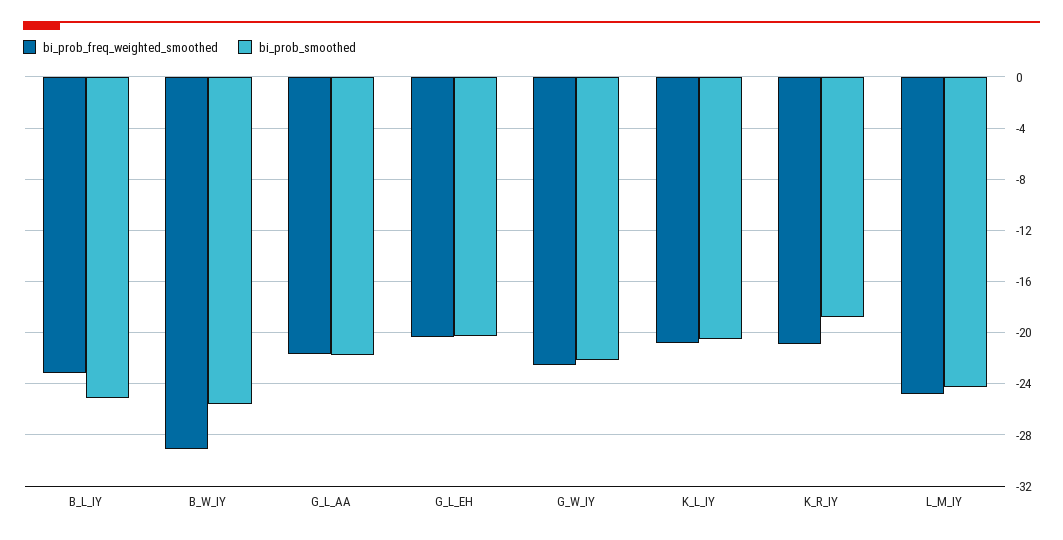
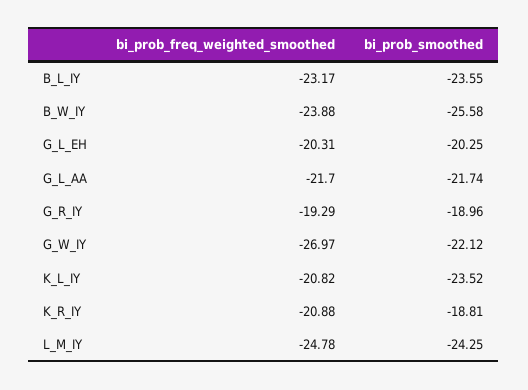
  {
    "bi_prob_freq_weighted_smoothed": {
      "B_L_IY": -23.17,
-     "B_W_IY": -29,
+     "B_W_IY": -23.88,
      "G_L_AA": -21.7,
      "G_L_EH": -20.31,
-     "G_W_IY": -22.5,
+     "G_W_IY": -26.97,
      "K_L_IY": -20.82,
      "K_R_IY": -20.88,
-     "L_M_IY": -24.78
+     "L_M_IY": -24.78,
+     "G_R_IY": -19.29
    },
    "bi_prob_smoothed": {
-     "B_L_IY": -25,
+     "B_L_IY": -23.55,
      "B_W_IY": -25.58,
      "G_L_AA": -21.74,
      "G_L_EH": -20.25,
      "G_W_IY": -22.12,
-     "K_L_IY": -20.5,
+     "K_L_IY": -23.52,
      "K_R_IY": -18.81,
-     "L_M_IY": -24.25
+     "L_M_IY": -24.25,
+     "G_R_IY": -18.96
    }
  }

